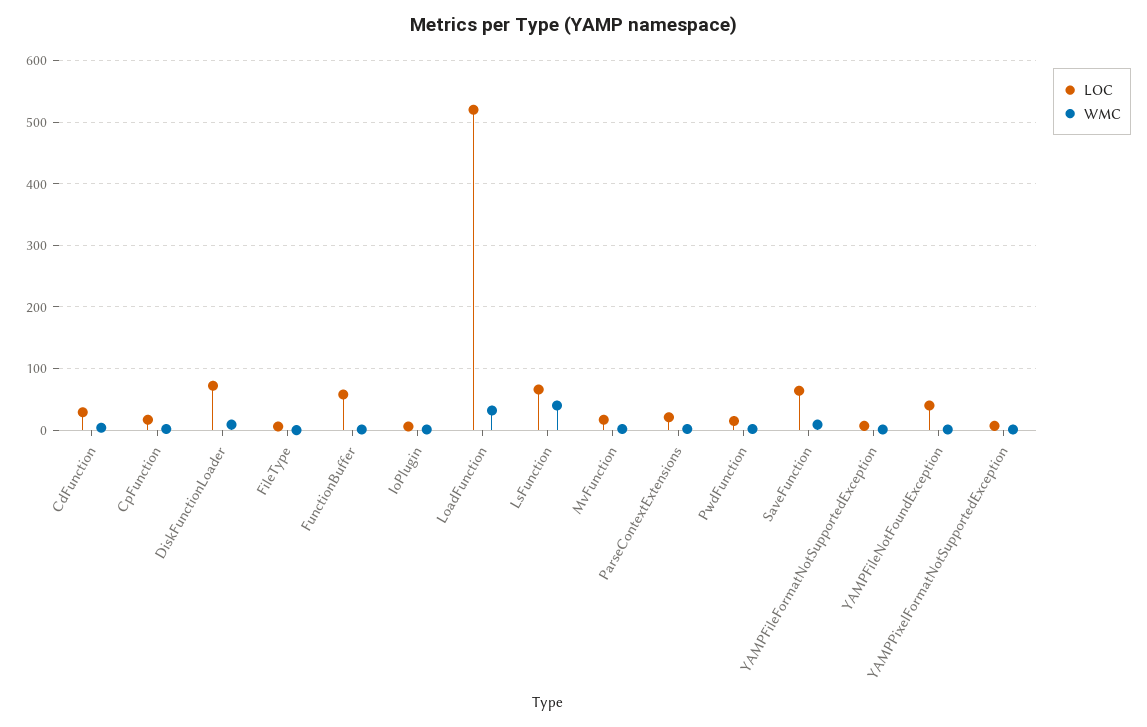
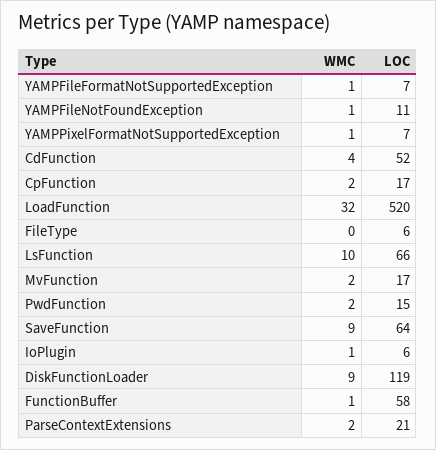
  {
    "LOC": {
-     "CdFunction": 30,
+     "CdFunction": 52,
      "CpFunction": 17,
-     "DiskFunctionLoader": 70,
+     "DiskFunctionLoader": 119,
      "FileType": 6,
      "FunctionBuffer": 58,
      "IoPlugin": 6,
      "LoadFunction": 520,
      "LsFunction": 66,
      "MvFunction": 17,
      "ParseContextExtensions": 21,
      "PwdFunction": 15,
      "SaveFunction": 64,
      "YAMPFileFormatNotSupportedException": 7,
-     "YAMPFileNotFoundException": 40,
+     "YAMPFileNotFoundException": 11,
      "YAMPPixelFormatNotSupportedException": 7
    },
    "WMC": {
      "CdFunction": 4,
      "CpFunction": 2,
      "DiskFunctionLoader": 9,
      "FileType": 0,
      "FunctionBuffer": 1,
      "IoPlugin": 1,
      "LoadFunction": 32,
-     "LsFunction": 40,
+     "LsFunction": 10,
      "MvFunction": 2,
      "ParseContextExtensions": 2,
      "PwdFunction": 2,
      "SaveFunction": 9,
      "YAMPFileFormatNotSupportedException": 1,
      "YAMPFileNotFoundException": 1,
      "YAMPPixelFormatNotSupportedException": 1
    }
  }

